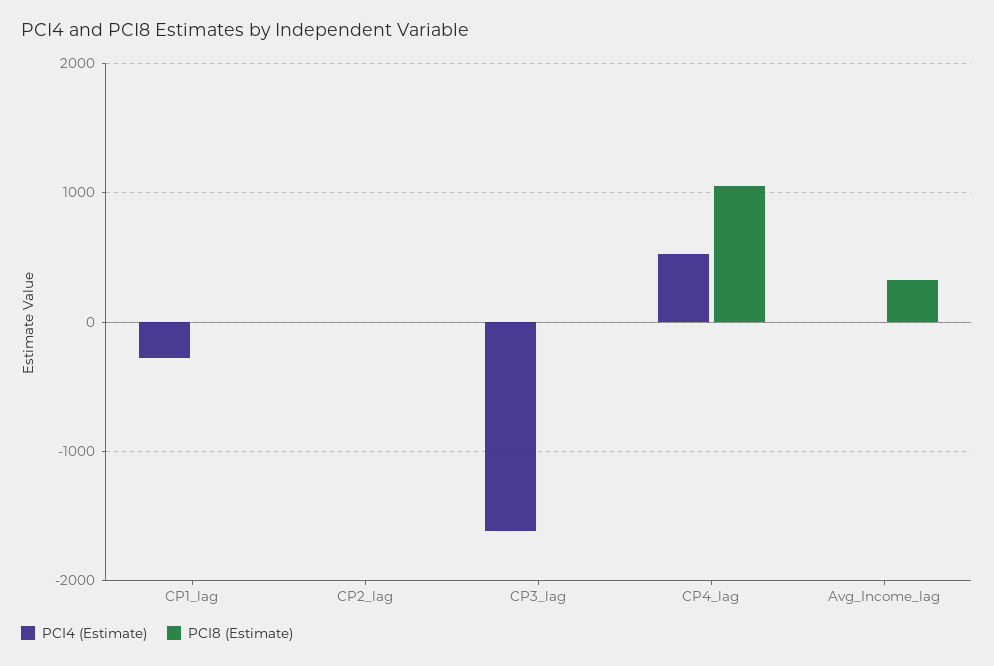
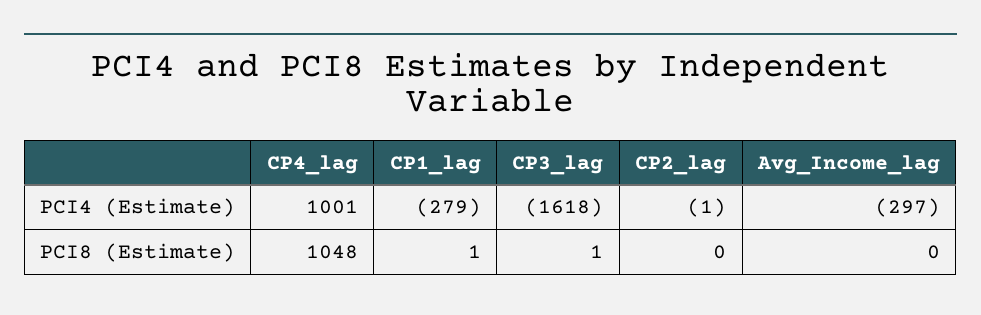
  {
    "PCI4 (Estimate)": {
      "CP1_lag": -279,
      "CP2_lag": -1,
      "CP3_lag": -1618,
-     "CP4_lag": 500,
+     "CP4_lag": 1001,
-     "Avg_Income_lag": 0
+     "Avg_Income_lag": -297
    },
    "PCI8 (Estimate)": {
      "CP1_lag": 1,
      "CP2_lag": 0,
      "CP3_lag": 1,
      "CP4_lag": 1048,
-     "Avg_Income_lag": 300
+     "Avg_Income_lag": 0
    }
  }

